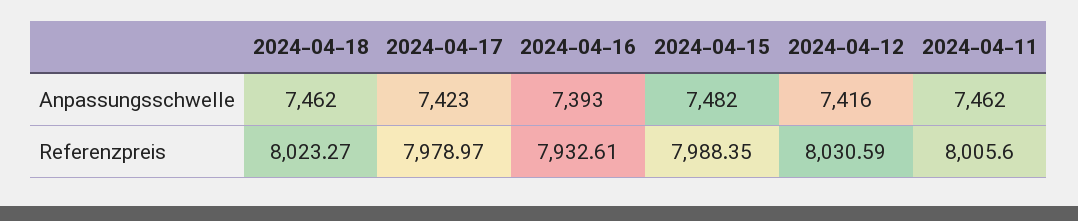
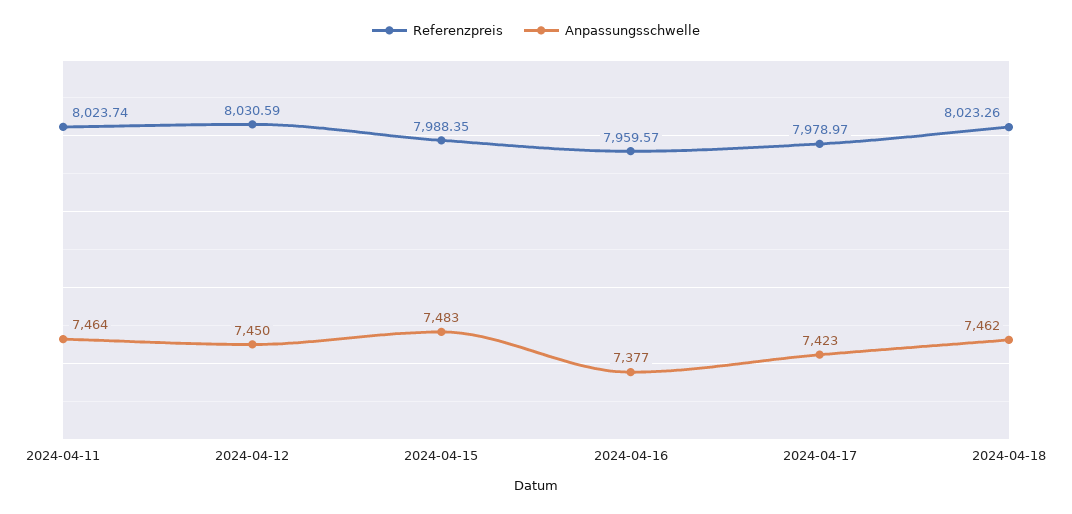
  {
    "Anpassungsschwelle": {
      "2024-04-18": 7462,
      "2024-04-17": 7423,
-     "2024-04-16": 7393,
+     "2024-04-16": 7377,
-     "2024-04-15": 7482,
+     "2024-04-15": 7483,
-     "2024-04-12": 7416,
+     "2024-04-12": 7450,
-     "2024-04-11": 7462
+     "2024-04-11": 7464
    },
    "Referenzpreis": {
-     "2024-04-18": 8023.27,
+     "2024-04-18": 8023.26,
      "2024-04-17": 7978.97,
-     "2024-04-16": 7932.61,
+     "2024-04-16": 7959.57,
      "2024-04-15": 7988.35,
      "2024-04-12": 8030.59,
-     "2024-04-11": 8005.6
+     "2024-04-11": 8023.74
    }
  }

